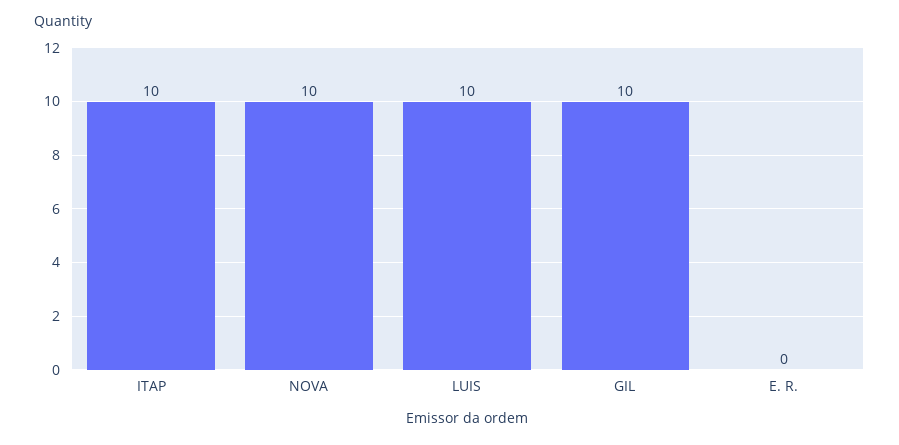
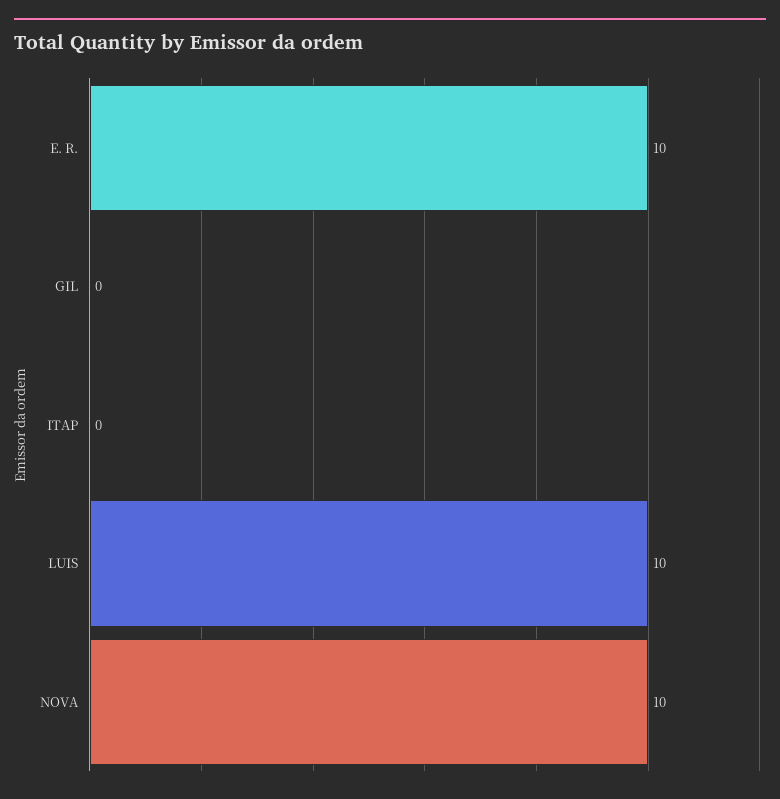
  {
-   "ITAP": 10,
+   "ITAP": 0,
    "NOVA": 10,
    "LUIS": 10,
-   "GIL": 10,
+   "GIL": 0,
-   "E. R.": 0
+   "E. R.": 10
  }

